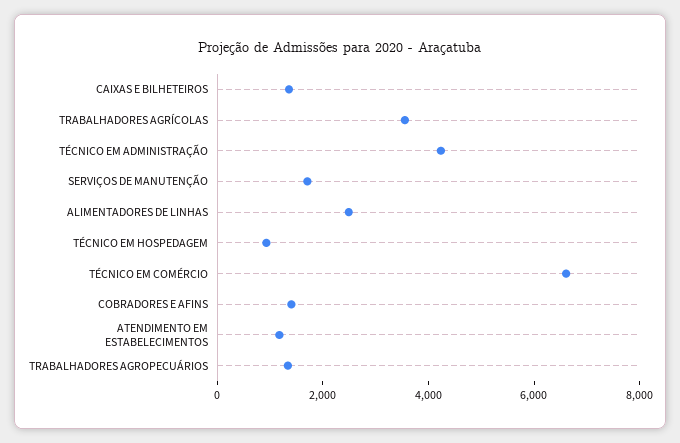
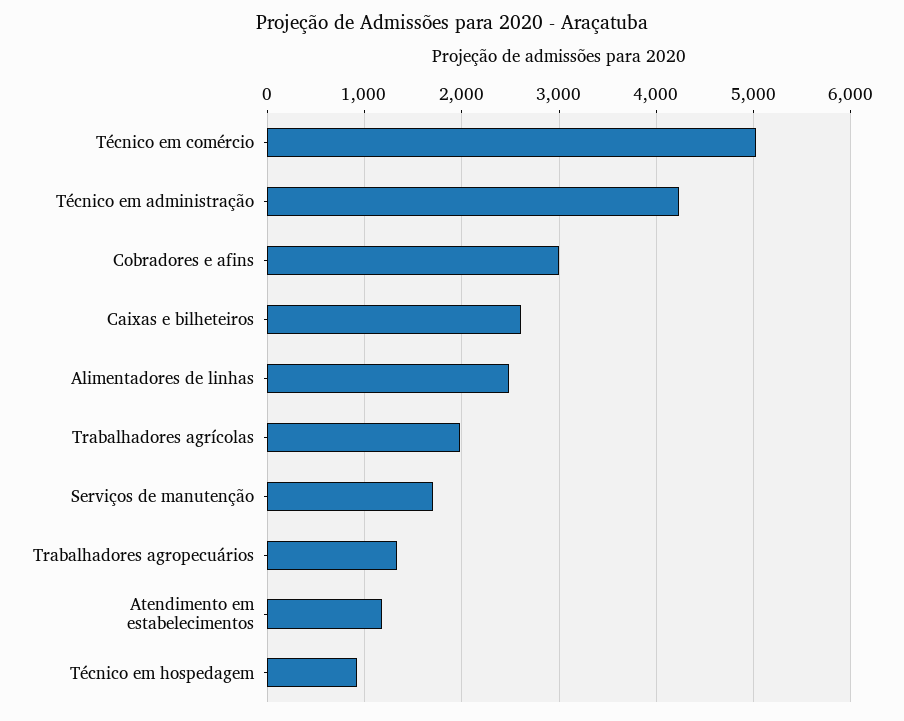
  {
-   "CAIXAS E BILHETEIROS": 1500,
+   "CAIXAS E BILHETEIROS": 2600,
-   "TRABALHADORES AGRÍCOLAS": 3500,
+   "TRABALHADORES AGRÍCOLAS": 2000,
    "TÉCNICO EM ADMINISTRAÇÃO": 4200,
    "SERVIÇOS DE MANUTENÇÃO": 1700,
    "ALIMENTADORES DE LINHAS": 2500,
    "TÉCNICO EM HOSPEDAGEM": 900,
-   "TÉCNICO EM COMÉRCIO": 6500,
+   "TÉCNICO EM COMÉRCIO": 5000,
-   "COBRADORES E AFINS": 1500,
+   "COBRADORES E AFINS": 3000,
    "ATENDIMENTO EM ESTABELECIMENTOS": 1200,
    "TRABALHADORES AGROPECUÁRIOS": 1300
  }

